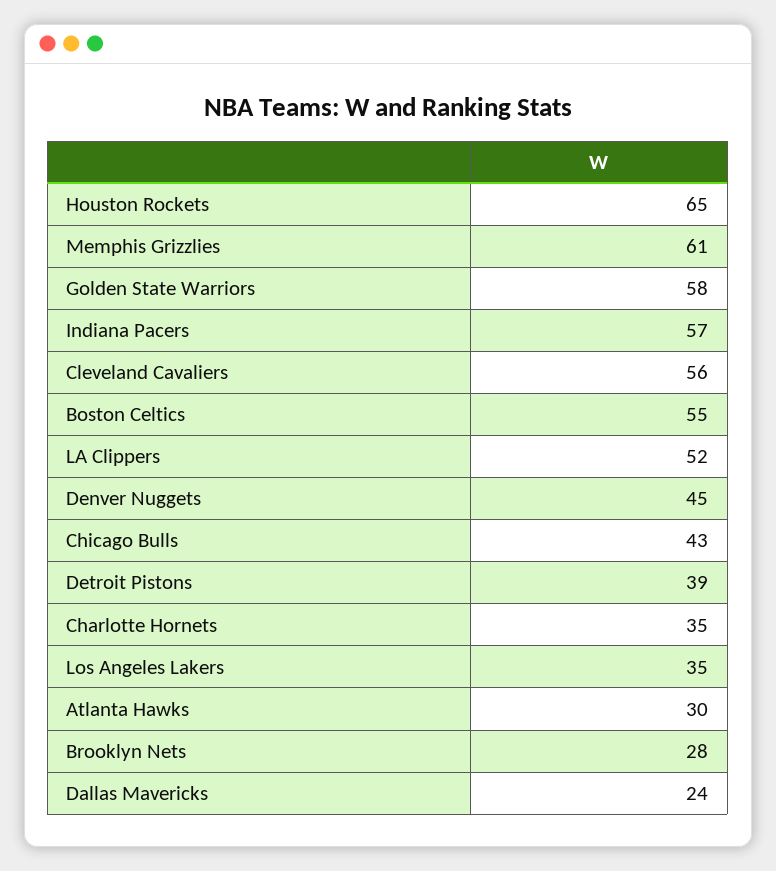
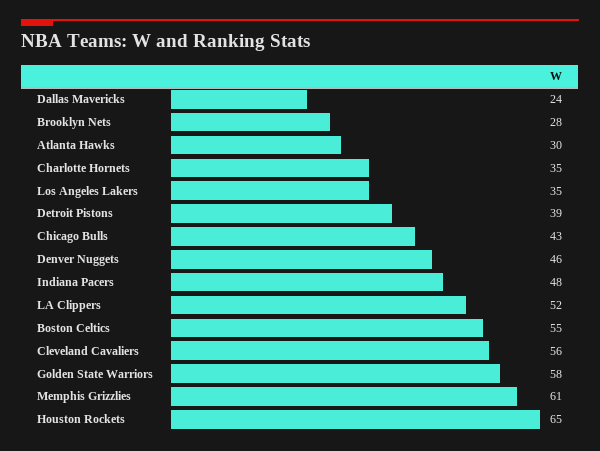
  {
    "Houston Rockets": 65,
    "Memphis Grizzlies": 61,
    "Golden State Warriors": 58,
-   "Indiana Pacers": 57,
+   "Indiana Pacers": 48,
    "Cleveland Cavaliers": 56,
    "Boston Celtics": 55,
    "LA Clippers": 52,
-   "Denver Nuggets": 45,
+   "Denver Nuggets": 46,
    "Chicago Bulls": 43,
    "Detroit Pistons": 39,
    "Charlotte Hornets": 35,
    "Los Angeles Lakers": 35,
    "Atlanta Hawks": 30,
    "Brooklyn Nets": 28,
    "Dallas Mavericks": 24
  }

